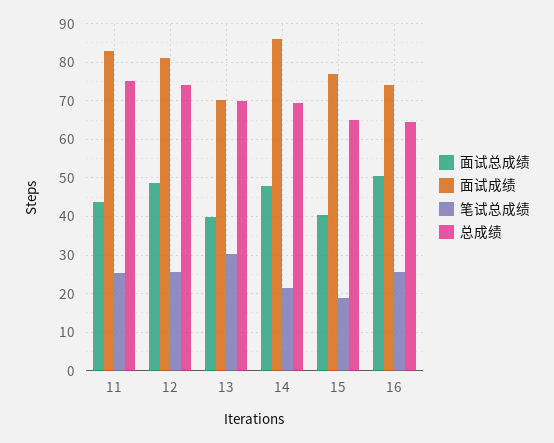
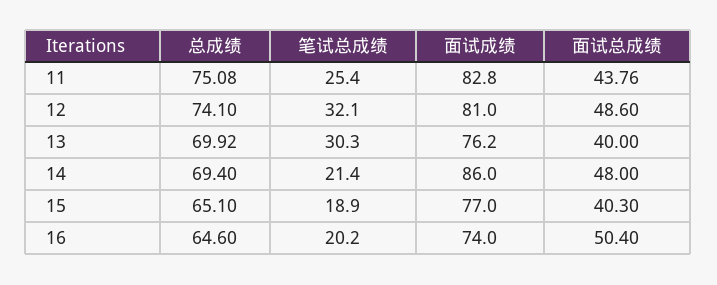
  {
    "面试总成绩": {
      "11": 43.76,
      "12": 48.6,
      "13": 40,
      "14": 48,
      "15": 40.3,
      "16": 50.4
    },
    "面试成绩": {
      "11": 82.8,
      "12": 81,
-     "13": 70,
+     "13": 76.2,
      "14": 86,
      "15": 77,
      "16": 74
    },
    "笔试总成绩": {
      "11": 25.4,
-     "12": 26,
+     "12": 32.1,
      "13": 30.3,
      "14": 21.4,
      "15": 18.9,
-     "16": 26
+     "16": 20.2
    },
    "总成绩": {
      "11": 75.08,
      "12": 74.1,
      "13": 69.92,
      "14": 69.4,
      "15": 65.1,
      "16": 64.6
    }
  }

